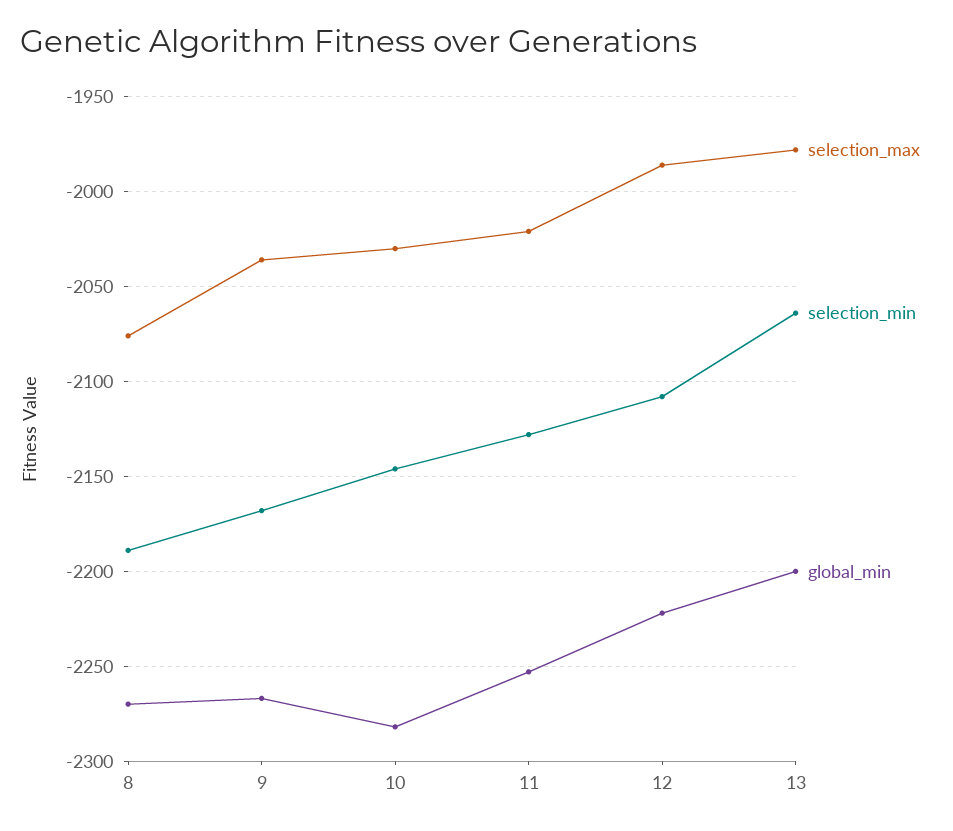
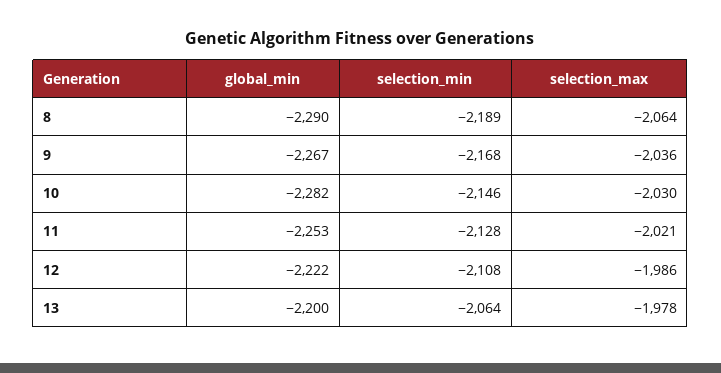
  {
    "selection_max": {
-     "8": -2075,
+     "8": -2064,
      "9": -2036,
      "10": -2030,
      "11": -2021,
      "12": -1986,
      "13": -1978
    },
    "selection_min": {
      "8": -2189,
      "9": -2168,
      "10": -2146,
      "11": -2128,
      "12": -2108,
      "13": -2064
    },
    "global_min": {
-     "8": -2270,
+     "8": -2290,
      "9": -2267,
      "10": -2282,
      "11": -2253,
      "12": -2222,
      "13": -2200
    }
  }

